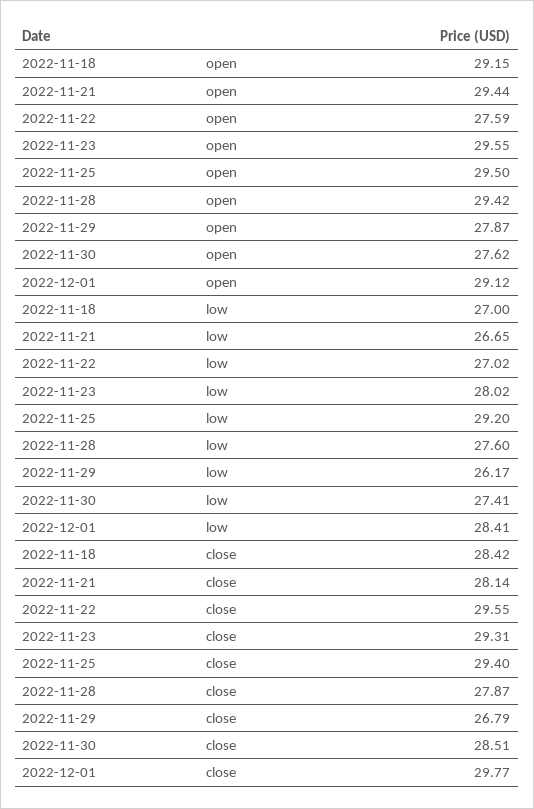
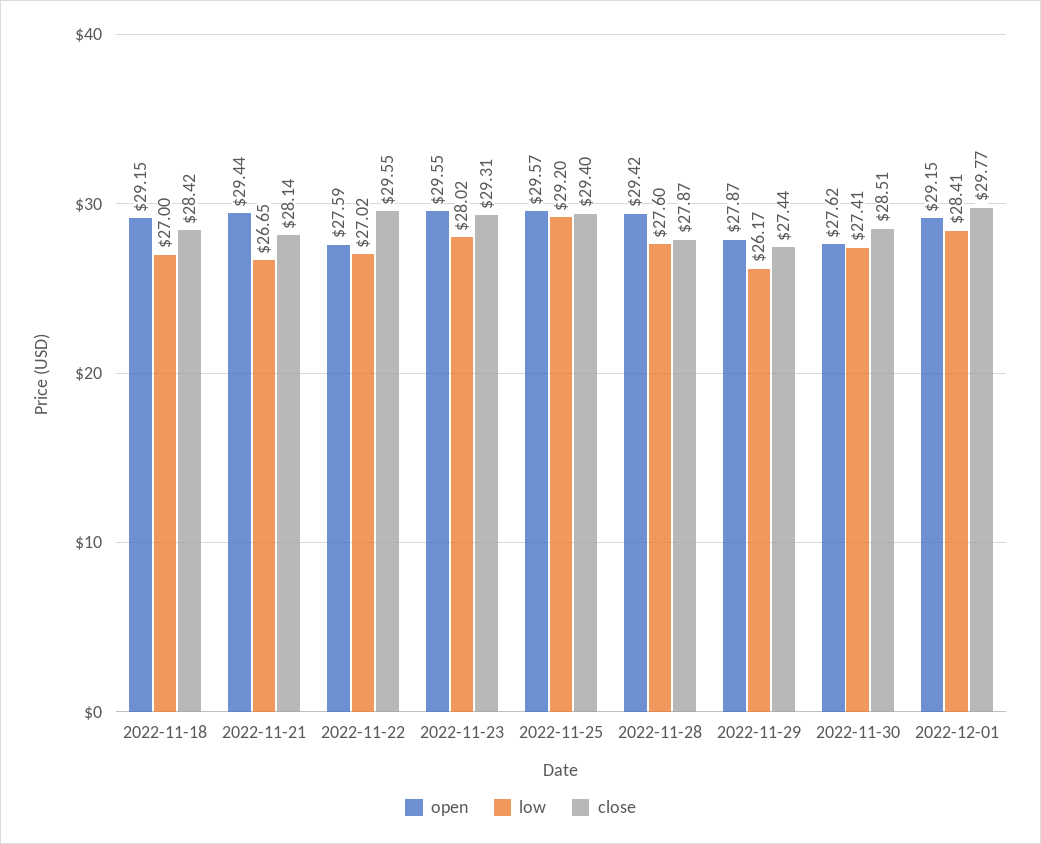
  {
    "open": {
      "2022-11-18": 29.15,
      "2022-11-21": 29.44,
      "2022-11-22": 27.59,
      "2022-11-23": 29.55,
-     "2022-11-25": 29.5,
+     "2022-11-25": 29.57,
      "2022-11-28": 29.42,
      "2022-11-29": 27.87,
      "2022-11-30": 27.62,
-     "2022-12-01": 29.12
+     "2022-12-01": 29.15
    },
    "low": {
      "2022-11-18": 27,
      "2022-11-21": 26.65,
      "2022-11-22": 27.02,
      "2022-11-23": 28.02,
      "2022-11-25": 29.2,
      "2022-11-28": 27.6,
      "2022-11-29": 26.17,
      "2022-11-30": 27.41,
      "2022-12-01": 28.41
    },
    "close": {
      "2022-11-18": 28.42,
      "2022-11-21": 28.14,
      "2022-11-22": 29.55,
      "2022-11-23": 29.31,
      "2022-11-25": 29.4,
      "2022-11-28": 27.87,
-     "2022-11-29": 26.79,
+     "2022-11-29": 27.44,
      "2022-11-30": 28.51,
      "2022-12-01": 29.77
    }
  }

